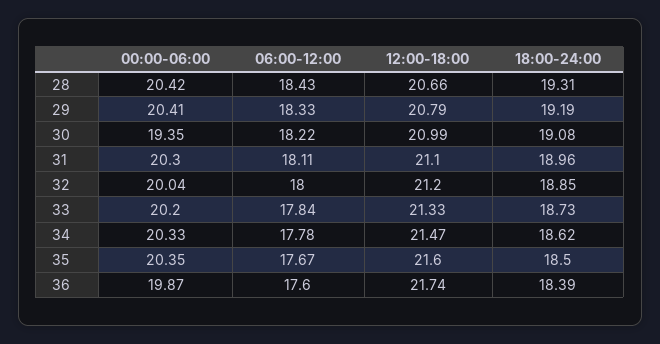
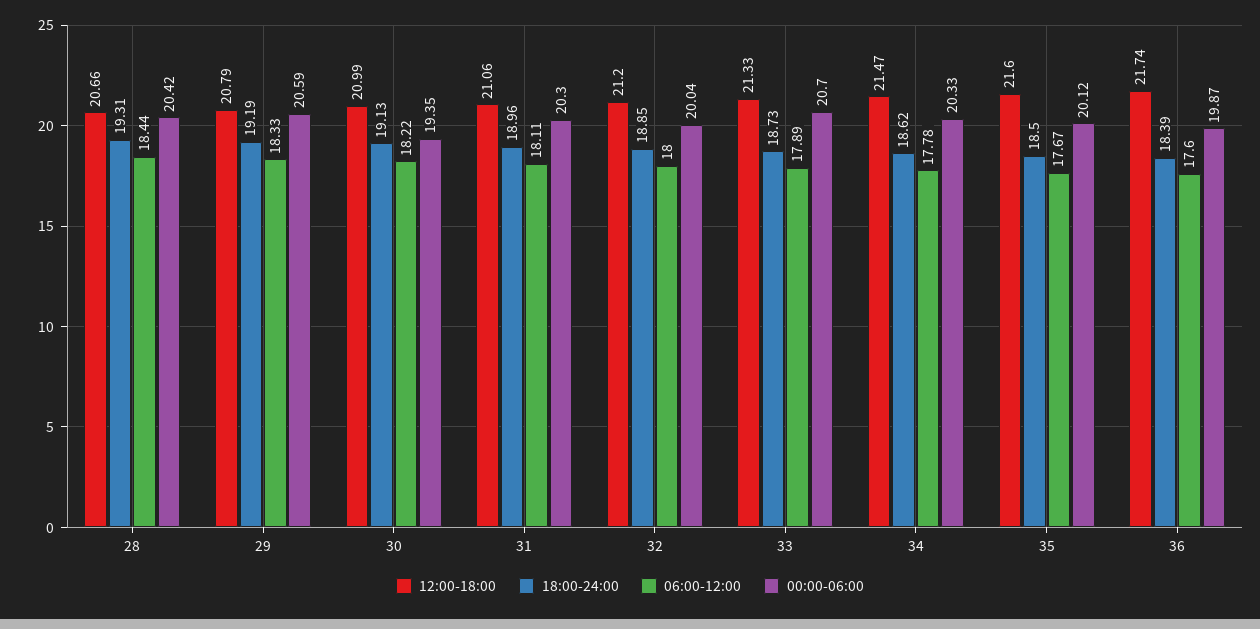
  {
    "00:00-06:00": {
      "28": 20.42,
-     "29": 20.41,
+     "29": 20.59,
      "30": 19.35,
      "31": 20.3,
      "32": 20.04,
-     "33": 20.2,
+     "33": 20.7,
      "34": 20.33,
-     "35": 20.35,
+     "35": 20.12,
      "36": 19.87
    },
    "06:00-12:00": {
-     "28": 18.43,
+     "28": 18.44,
      "29": 18.33,
      "30": 18.22,
      "31": 18.11,
      "32": 18,
-     "33": 17.84,
+     "33": 17.89,
      "34": 17.78,
      "35": 17.67,
      "36": 17.6
    },
    "12:00-18:00": {
      "28": 20.66,
      "29": 20.79,
      "30": 20.99,
-     "31": 21.1,
+     "31": 21.06,
      "32": 21.2,
      "33": 21.33,
      "34": 21.47,
      "35": 21.6,
      "36": 21.74
    },
    "18:00-24:00": {
      "28": 19.31,
      "29": 19.19,
-     "30": 19.08,
+     "30": 19.13,
      "31": 18.96,
      "32": 18.85,
      "33": 18.73,
      "34": 18.62,
      "35": 18.5,
      "36": 18.39
    }
  }

